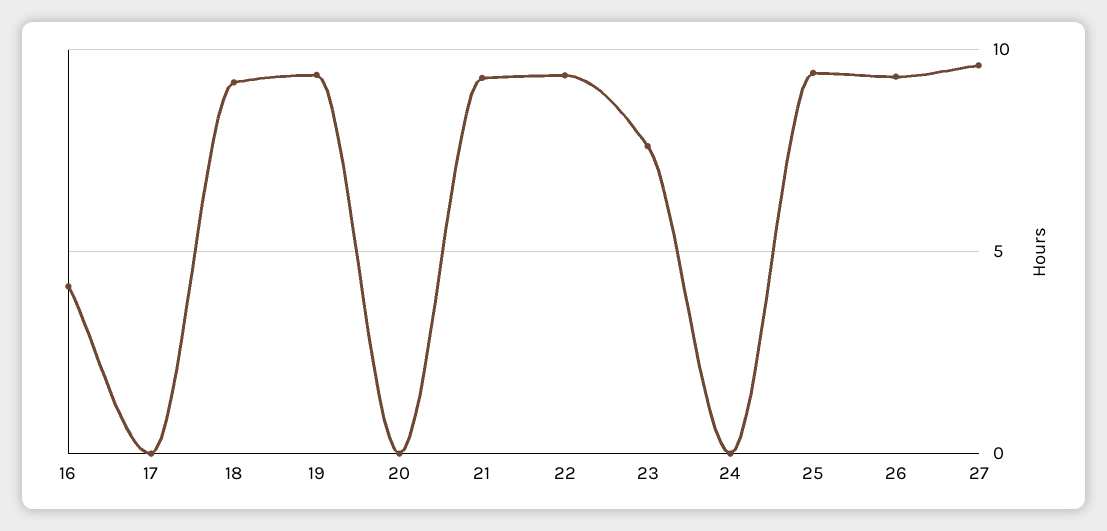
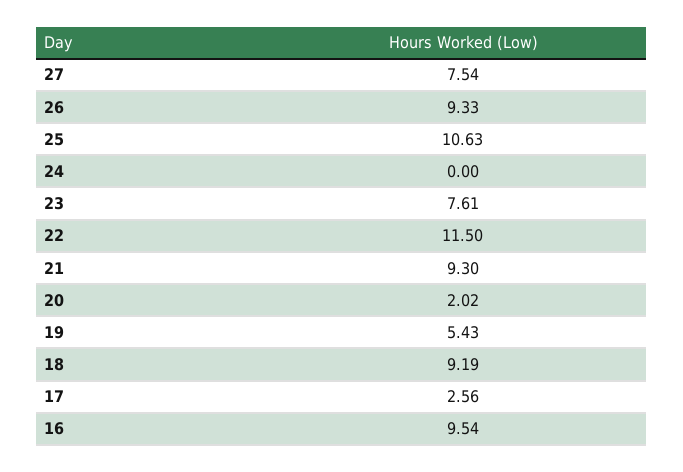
  {
-   "16": 4,
+   "16": 9.54,
-   "17": 0,
+   "17": 2.56,
    "18": 9.19,
-   "19": 9.5,
+   "19": 5.43,
-   "20": 0,
+   "20": 2.02,
    "21": 9.3,
-   "22": 9.5,
+   "22": 11.5,
    "23": 7.61,
    "24": 0,
-   "25": 9.5,
+   "25": 10.63,
    "26": 9.33,
-   "27": 9.5
+   "27": 7.54
  }

